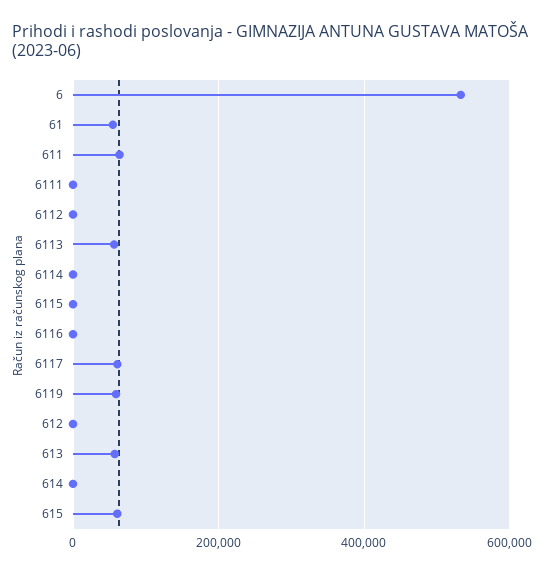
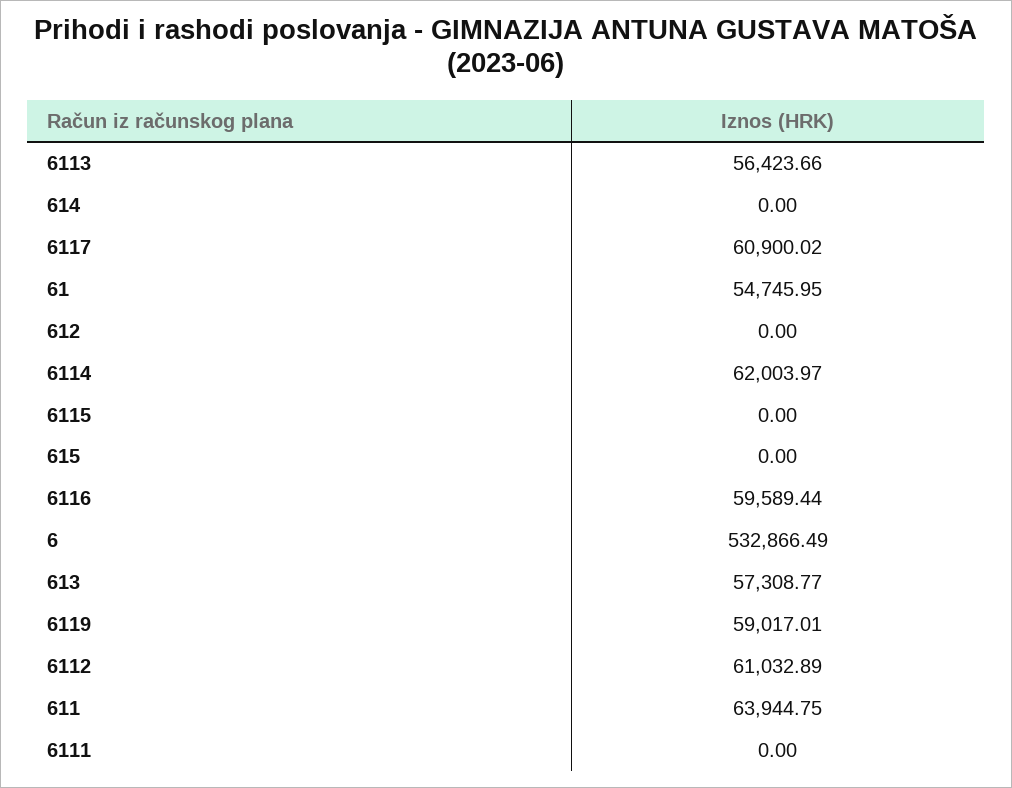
  {
    "6": 532866.49,
    "61": 54745.95,
    "611": 63944.75,
    "6111": 0,
-   "6112": 0,
+   "6112": 61032.89,
    "6113": 56423.66,
-   "6114": 0,
+   "6114": 62003.97,
    "6115": 0,
-   "6116": 0,
+   "6116": 59589.44,
    "6117": 60900.02,
    "6119": 59017.01,
    "612": 0,
    "613": 57308.77,
    "614": 0,
-   "615": 60000
+   "615": 0
  }

